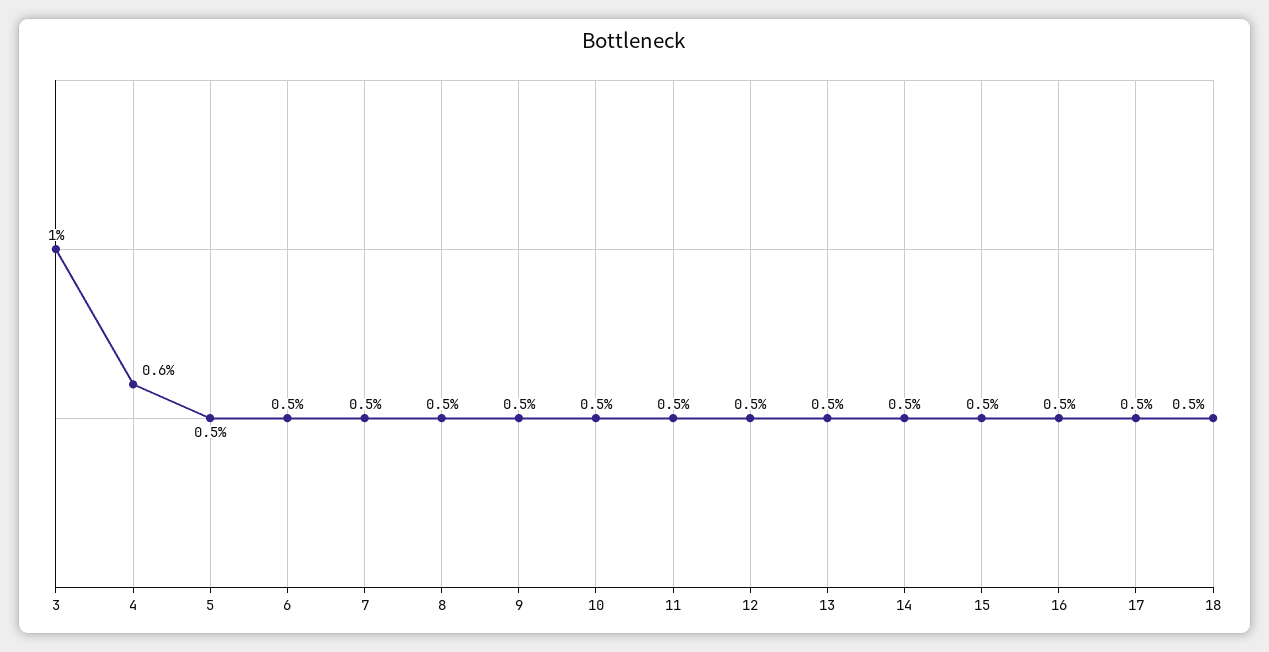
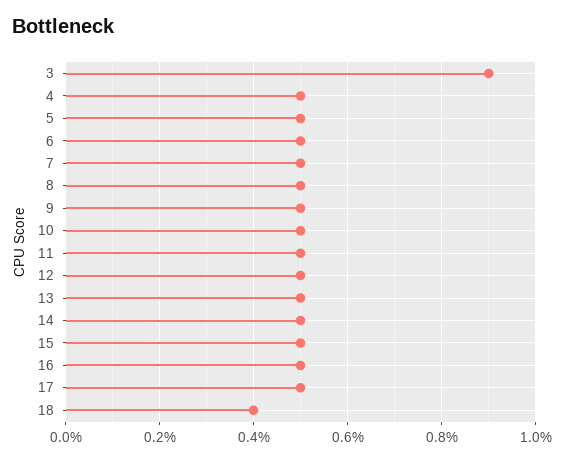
  {
-   "3": 1,
+   "3": 0.9,
-   "4": 0.6,
+   "4": 0.5,
    "5": 0.5,
    "6": 0.5,
    "7": 0.5,
    "8": 0.5,
    "9": 0.5,
    "10": 0.5,
    "11": 0.5,
    "12": 0.5,
    "13": 0.5,
    "14": 0.5,
    "15": 0.5,
    "16": 0.5,
    "17": 0.5,
-   "18": 0.5
+   "18": 0.4
  }

